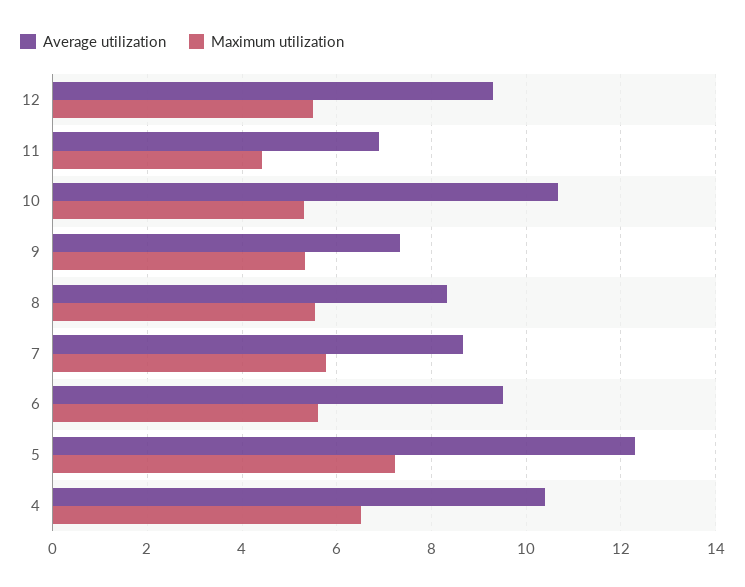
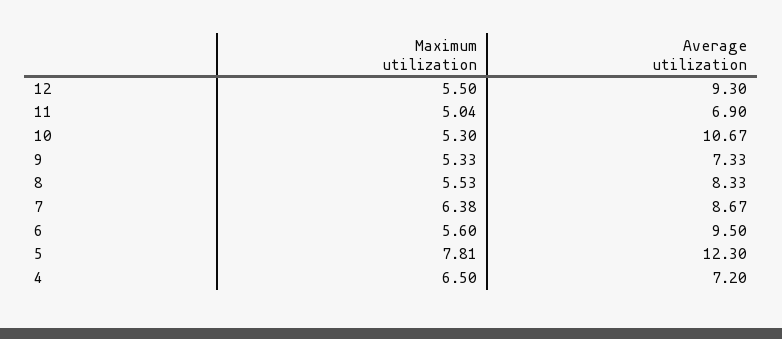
  {
    "Average utilization": {
      "12": 9.3,
      "11": 6.9,
      "10": 10.67,
      "9": 7.33,
      "8": 8.33,
      "7": 8.67,
      "6": 9.5,
      "5": 12.3,
-     "4": 10.4
+     "4": 7.2
    },
    "Maximum utilization": {
      "12": 5.5,
-     "11": 4.4,
+     "11": 5.04,
      "10": 5.3,
      "9": 5.33,
      "8": 5.53,
-     "7": 5.8,
+     "7": 6.38,
      "6": 5.6,
-     "5": 7.2,
+     "5": 7.81,
      "4": 6.5
    }
  }

